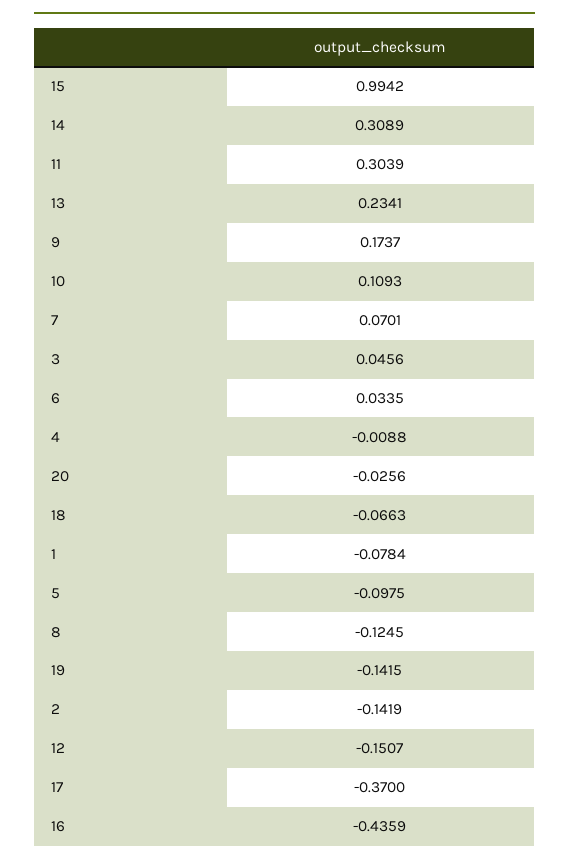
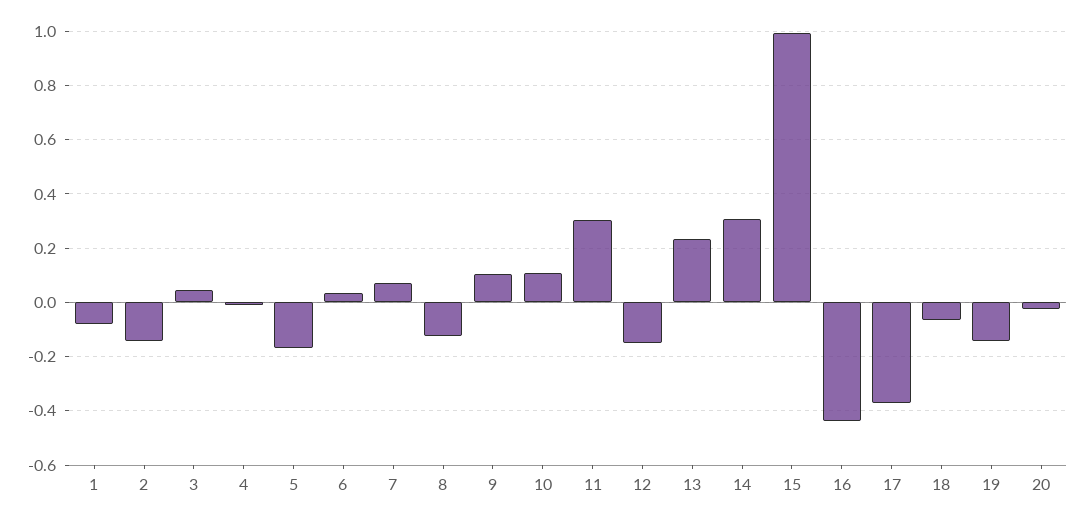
  {
    "15": 0.9942,
    "14": 0.3089,
    "11": 0.3039,
    "13": 0.2341,
-   "9": 0.1737,
+   "9": 0.1,
    "10": 0.1093,
    "7": 0.0701,
    "3": 0.0456,
    "6": 0.0335,
    "4": -0.0088,
    "20": -0.0256,
    "18": -0.0663,
    "1": -0.0784,
-   "5": -0.0975,
+   "5": -0.175,
    "8": -0.1245,
    "19": -0.1415,
    "2": -0.1419,
    "12": -0.1507,
    "17": -0.37,
    "16": -0.4359
  }

